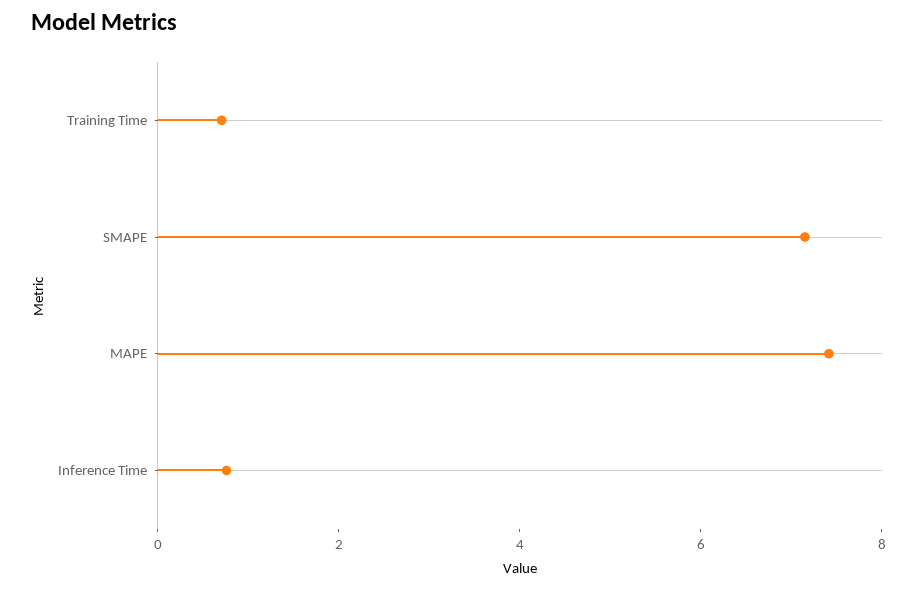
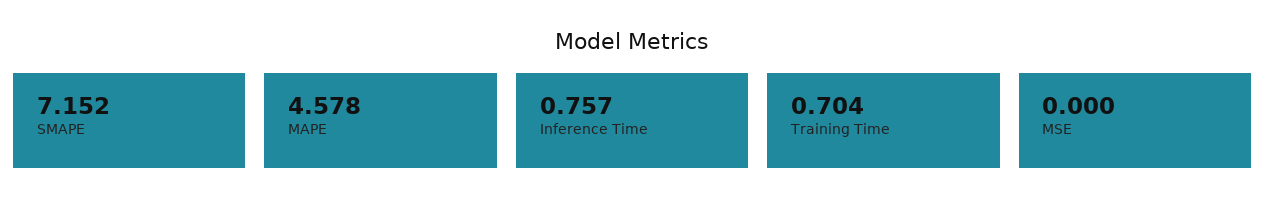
  {
    "Training Time": 0.704,
    "SMAPE": 7.152,
-   "MAPE": 7.5,
+   "MAPE": 4.578,
-   "Inference Time": 0.757
+   "Inference Time": 0.757,
+   "MSE": 0
  }

